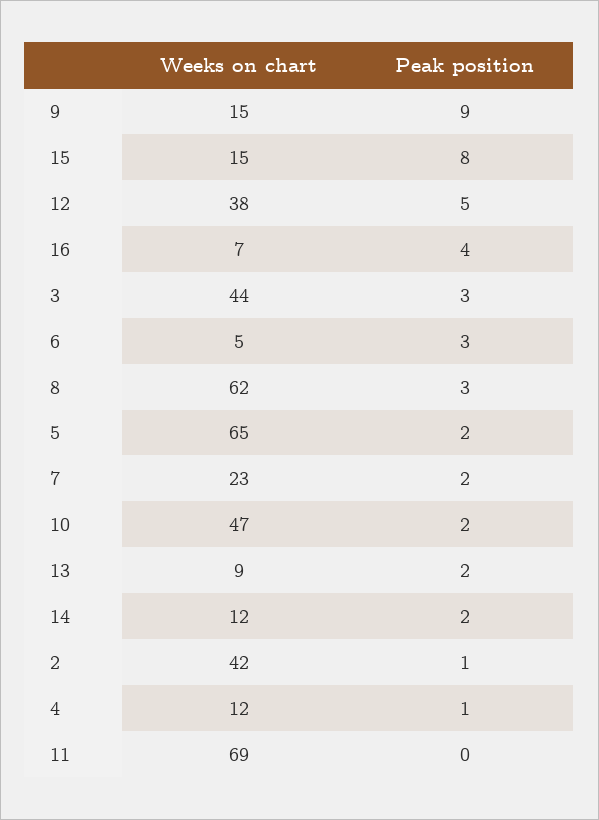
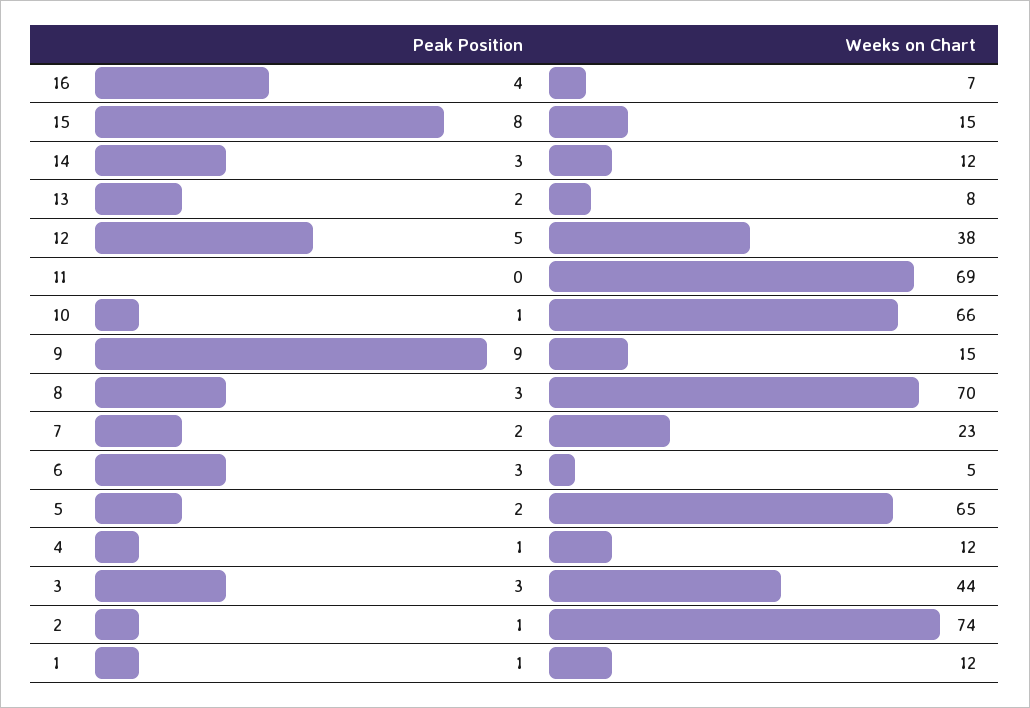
  {
    "Weeks on chart": {
      "9": 15,
      "15": 15,
      "12": 38,
      "16": 7,
      "3": 44,
      "6": 5,
-     "8": 62,
+     "8": 70,
      "5": 65,
      "7": 23,
-     "10": 47,
+     "10": 66,
-     "13": 9,
+     "13": 8,
      "14": 12,
-     "2": 42,
+     "2": 74,
      "4": 12,
-     "11": 69
+     "11": 69,
+     "1": 12
    },
    "Peak position": {
      "9": 9,
      "15": 8,
      "12": 5,
      "16": 4,
      "3": 3,
      "6": 3,
      "8": 3,
      "5": 2,
      "7": 2,
-     "10": 2,
+     "10": 1,
      "13": 2,
-     "14": 2,
+     "14": 3,
      "2": 1,
      "4": 1,
-     "11": 0
+     "11": 0,
+     "1": 1
    }
  }

